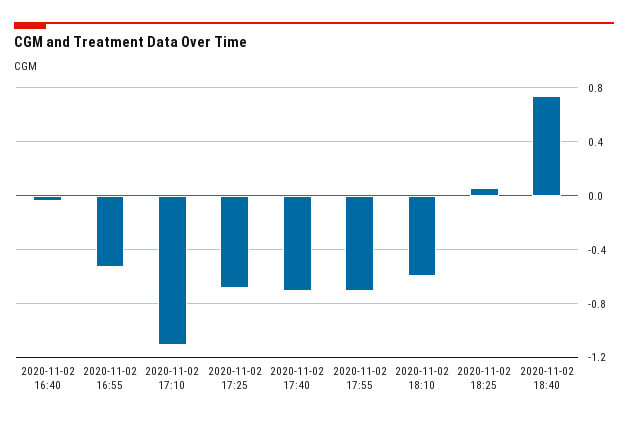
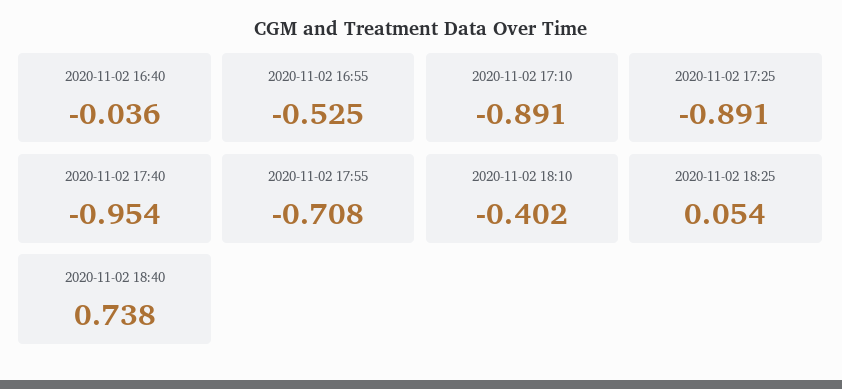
  {
    "2020-11-02 16:40": -0.036,
    "2020-11-02 16:55": -0.525,
-   "2020-11-02 17:10": -1.1,
+   "2020-11-02 17:10": -0.891,
-   "2020-11-02 17:25": -0.7,
+   "2020-11-02 17:25": -0.891,
-   "2020-11-02 17:40": -0.7,
+   "2020-11-02 17:40": -0.954,
    "2020-11-02 17:55": -0.708,
-   "2020-11-02 18:10": -0.6,
+   "2020-11-02 18:10": -0.402,
    "2020-11-02 18:25": 0.054,
    "2020-11-02 18:40": 0.738
  }

